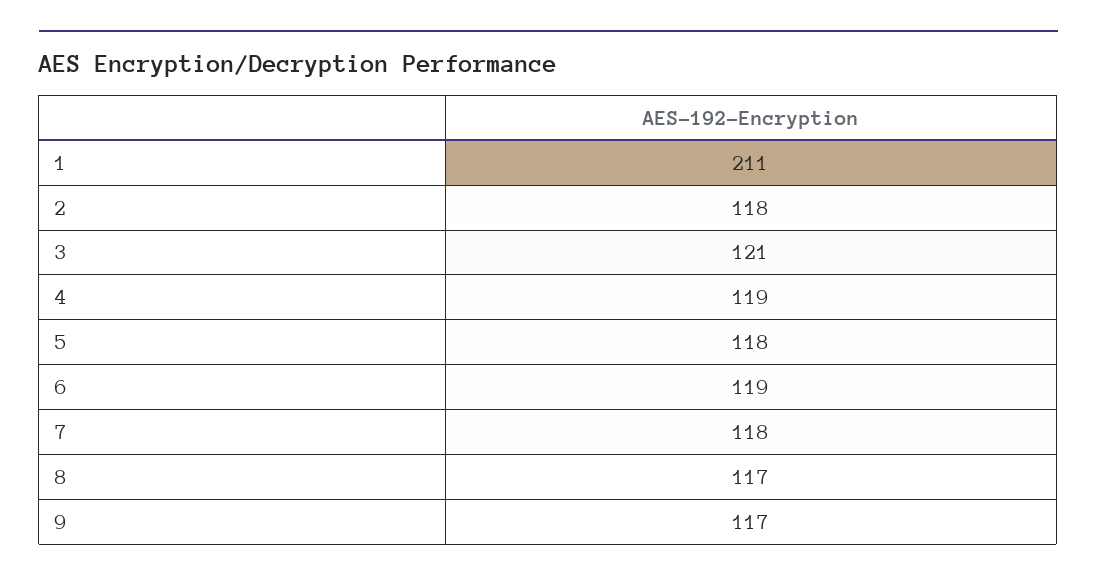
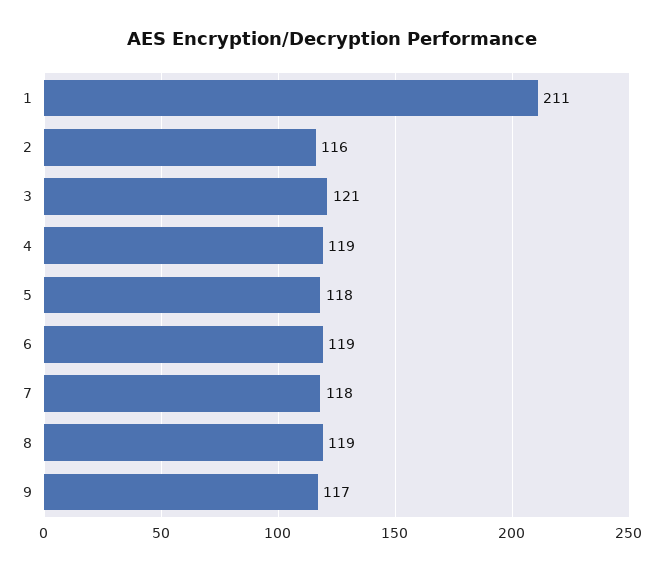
  {
    "1": 211,
-   "2": 118,
+   "2": 116,
    "3": 121,
    "4": 119,
    "5": 118,
    "6": 119,
    "7": 118,
-   "8": 117,
+   "8": 119,
    "9": 117
  }

